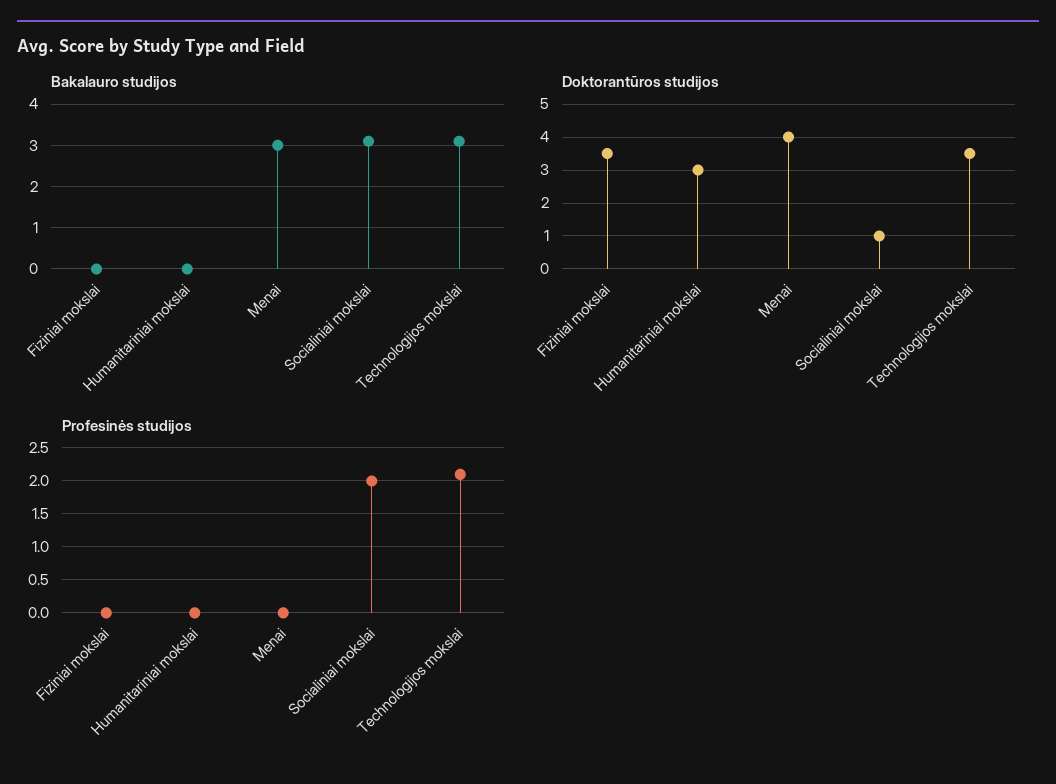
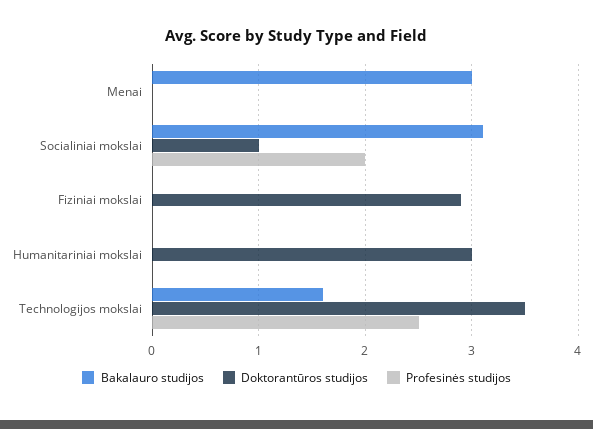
  {
    "Bakalauro studijos": {
      "Fiziniai mokslai": 0,
      "Humanitariniai mokslai": 0,
      "Menai": 3,
      "Socialiniai mokslai": 3.1,
-     "Technologijos mokslai": 3
+     "Technologijos mokslai": 1.6
    },
    "Doktorantūros studijos": {
-     "Fiziniai mokslai": 3.5,
+     "Fiziniai mokslai": 2.9,
      "Humanitariniai mokslai": 3,
-     "Menai": 4,
+     "Menai": 0,
      "Socialiniai mokslai": 1,
      "Technologijos mokslai": 3.5
    },
    "Profesinės studijos": {
      "Fiziniai mokslai": 0,
      "Humanitariniai mokslai": 0,
      "Menai": 0,
      "Socialiniai mokslai": 2,
-     "Technologijos mokslai": 2.1
+     "Technologijos mokslai": 2.5
    }
  }

